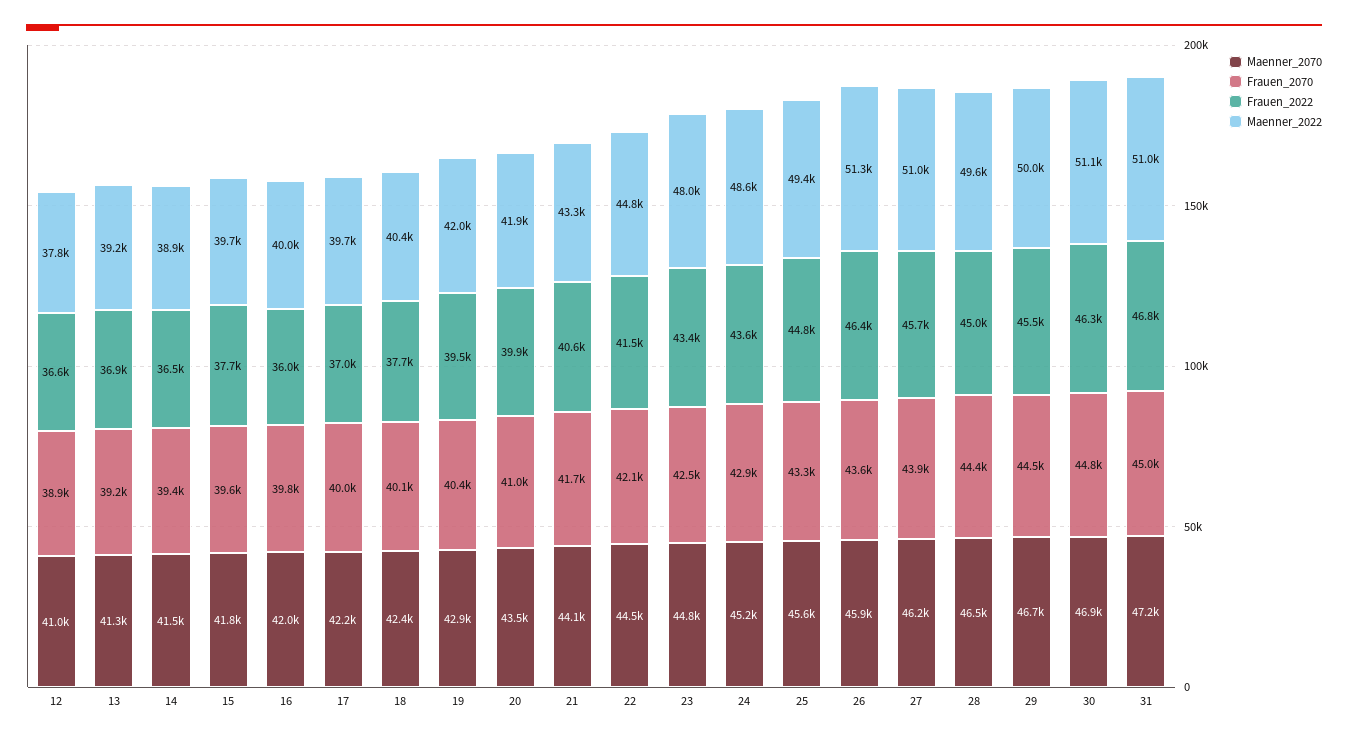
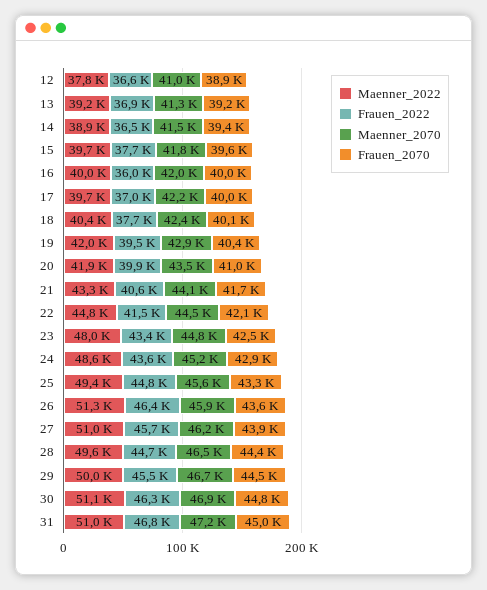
  {
    "Maenner_2070": {
      "12": 41000,
      "13": 41300,
      "14": 41500,
      "15": 41800,
      "16": 42000,
      "17": 42200,
      "18": 42400,
      "19": 42900,
      "20": 43500,
      "21": 44100,
      "22": 44500,
      "23": 44800,
      "24": 45200,
      "25": 45600,
      "26": 45900,
      "27": 46200,
      "28": 46500,
      "29": 46700,
      "30": 46900,
      "31": 47200
    },
    "Frauen_2070": {
      "12": 38900,
      "13": 39200,
      "14": 39400,
      "15": 39600,
-     "16": 39800,
+     "16": 40000,
      "17": 40000,
      "18": 40100,
      "19": 40400,
      "20": 41000,
      "21": 41700,
      "22": 42100,
      "23": 42500,
      "24": 42900,
      "25": 43300,
      "26": 43600,
      "27": 43900,
      "28": 44400,
      "29": 44500,
      "30": 44800,
      "31": 45000
    },
    "Frauen_2022": {
      "12": 36600,
      "13": 36900,
      "14": 36500,
      "15": 37700,
      "16": 36000,
      "17": 37000,
      "18": 37700,
      "19": 39500,
      "20": 39900,
      "21": 40600,
      "22": 41500,
      "23": 43400,
      "24": 43600,
      "25": 44800,
      "26": 46400,
      "27": 45700,
-     "28": 45000,
+     "28": 44700,
      "29": 45500,
      "30": 46300,
      "31": 46800
    },
    "Maenner_2022": {
      "12": 37800,
      "13": 39200,
      "14": 38900,
      "15": 39700,
      "16": 40000,
      "17": 39700,
      "18": 40400,
      "19": 42000,
      "20": 41900,
      "21": 43300,
      "22": 44800,
      "23": 48000,
      "24": 48600,
      "25": 49400,
      "26": 51300,
      "27": 51000,
      "28": 49600,
      "29": 50000,
      "30": 51100,
      "31": 51000
    }
  }

